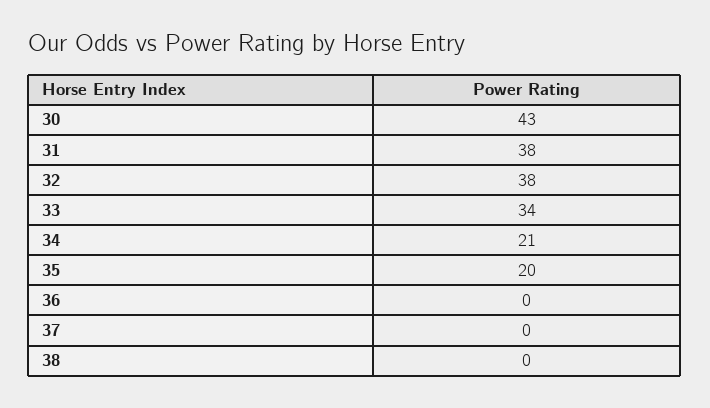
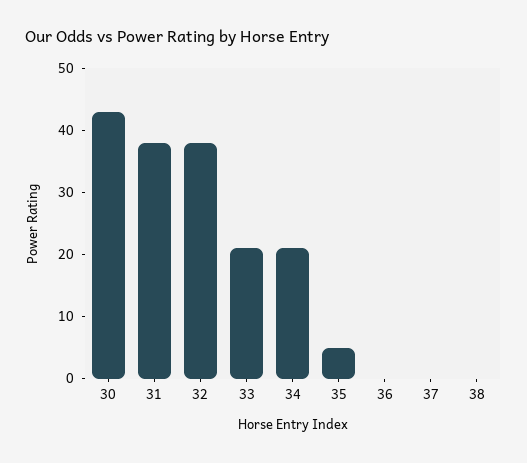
  {
    "30": 43,
    "31": 38,
    "32": 38,
-   "33": 34,
+   "33": 20,
    "34": 21,
-   "35": 20,
+   "35": 5,
    "36": 0,
    "37": 0,
    "38": 0
  }

